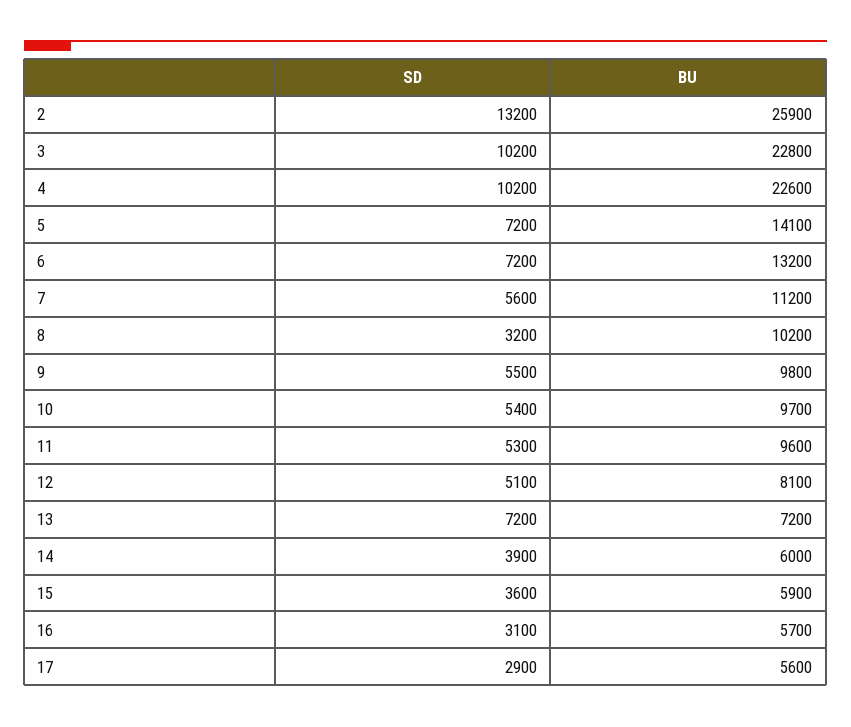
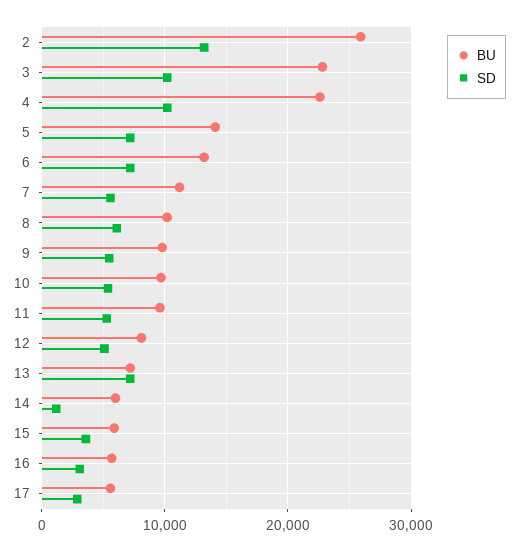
  {
    "SD": {
      "2": 13200,
      "3": 10200,
      "4": 10200,
      "5": 7200,
      "6": 7200,
      "7": 5600,
-     "8": 3200,
+     "8": 6000,
      "9": 5500,
      "10": 5400,
      "11": 5300,
      "12": 5100,
      "13": 7200,
-     "14": 3900,
+     "14": 1000,
      "15": 3600,
      "16": 3100,
      "17": 2900
    },
    "BU": {
      "2": 25900,
      "3": 22800,
      "4": 22600,
      "5": 14100,
      "6": 13200,
      "7": 11200,
      "8": 10200,
      "9": 9800,
      "10": 9700,
      "11": 9600,
      "12": 8100,
      "13": 7200,
      "14": 6000,
      "15": 5900,
      "16": 5700,
      "17": 5600
    }
  }

